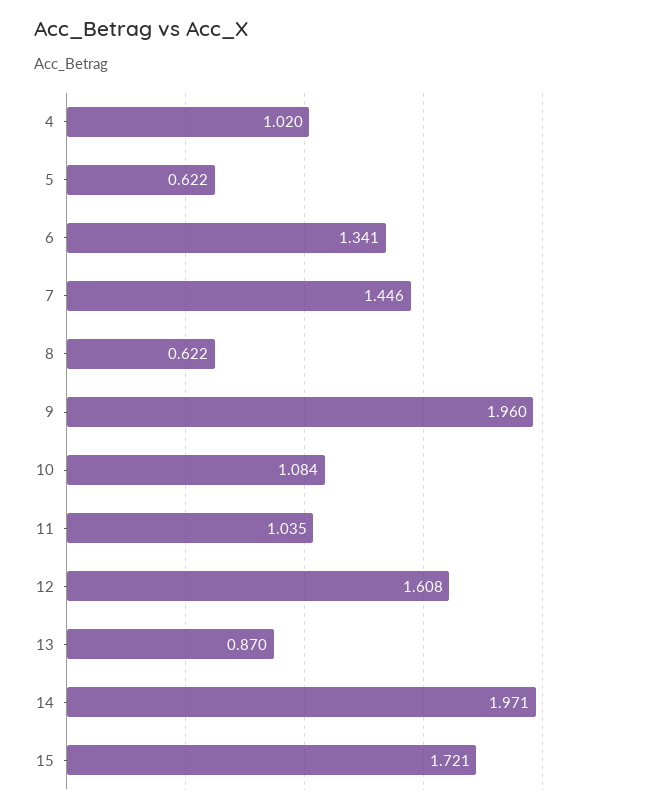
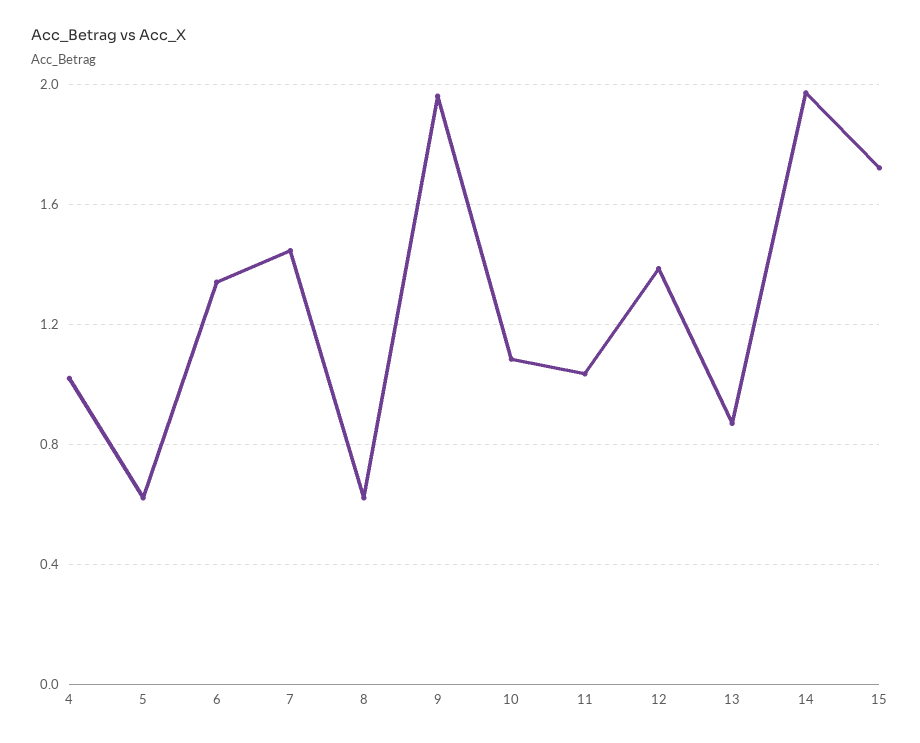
  {
    "4": 1.02,
    "5": 0.622,
    "6": 1.341,
    "7": 1.446,
    "8": 0.622,
    "9": 1.96,
    "10": 1.084,
    "11": 1.035,
-   "12": 1.608,
+   "12": 1.4,
    "13": 0.87,
    "14": 1.971,
    "15": 1.721
  }

